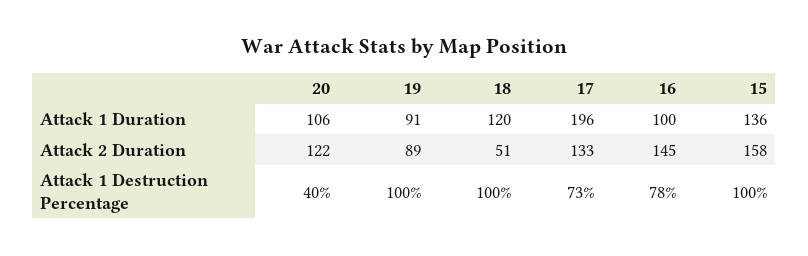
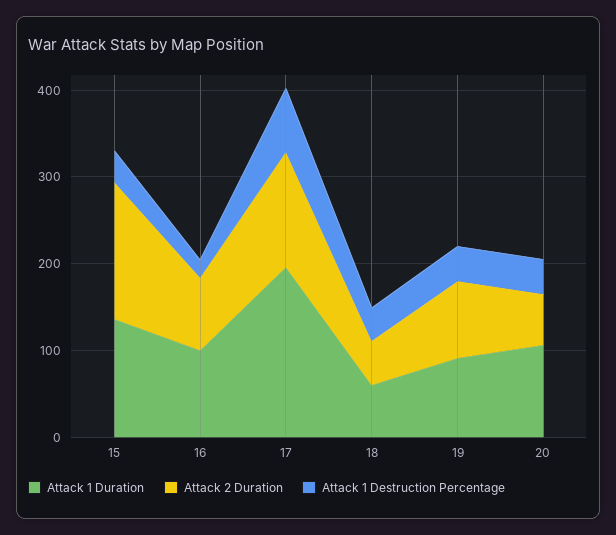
  {
    "Attack 1 Duration": {
      "20": 106,
      "19": 91,
-     "18": 120,
+     "18": 60,
      "17": 196,
      "16": 100,
      "15": 136
    },
    "Attack 2 Duration": {
-     "20": 122,
+     "20": 60,
      "19": 89,
      "18": 51,
      "17": 133,
-     "16": 145,
+     "16": 80,
      "15": 158
    },
    "Attack 1 Destruction Percentage": {
      "20": 40,
-     "19": 100,
+     "19": 40,
-     "18": 100,
+     "18": 40,
      "17": 73,
-     "16": 78,
+     "16": 20,
-     "15": 100
+     "15": 40
    }
  }

